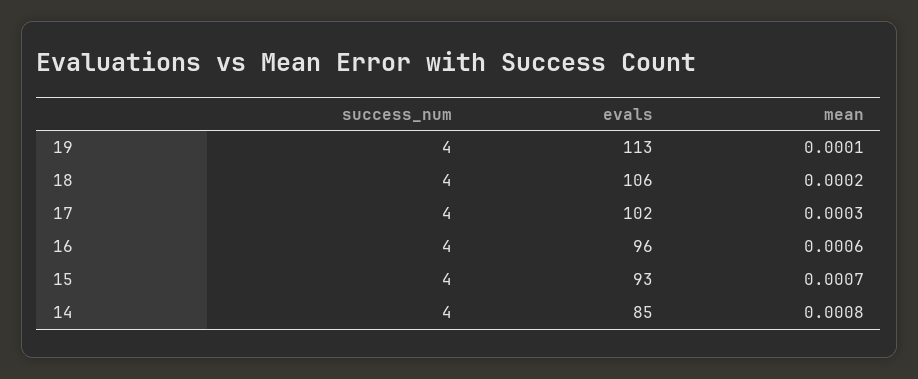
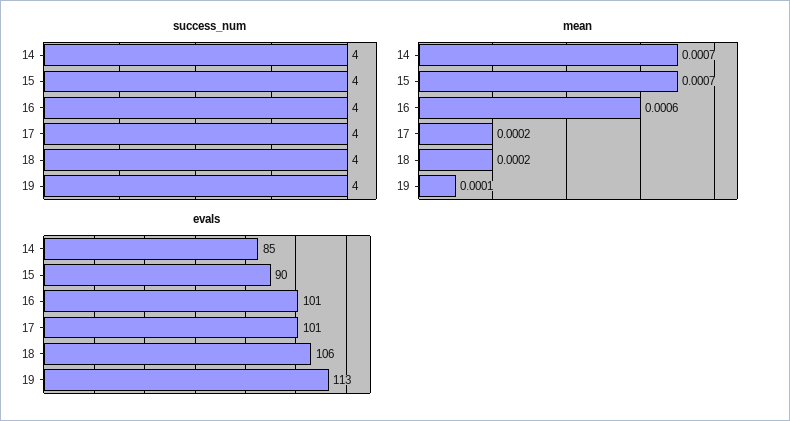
  {
    "success_num": {
      "19": 4,
      "18": 4,
      "17": 4,
      "16": 4,
      "15": 4,
      "14": 4
    },
    "evals": {
      "19": 113,
      "18": 106,
-     "17": 102,
+     "17": 101,
-     "16": 96,
+     "16": 101,
-     "15": 93,
+     "15": 90,
      "14": 85
    },
    "mean": {
      "19": 0.0001,
      "18": 0.0002,
-     "17": 0.0003,
+     "17": 0.0002,
      "16": 0.0006,
      "15": 0.0007,
-     "14": 0.0008
+     "14": 0.0007
    }
  }

